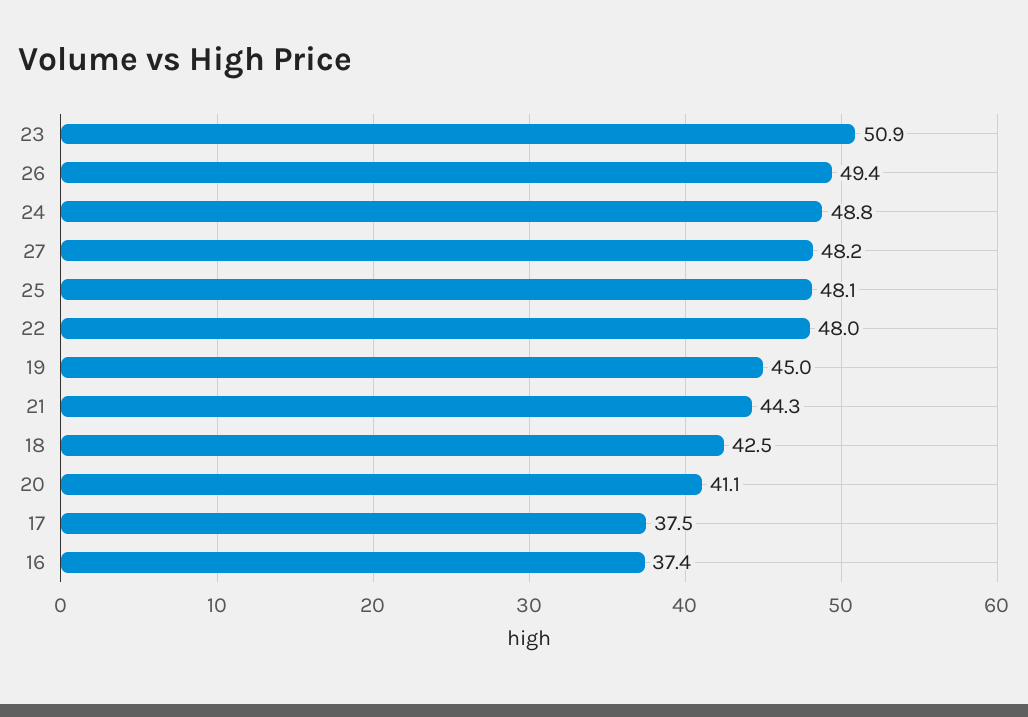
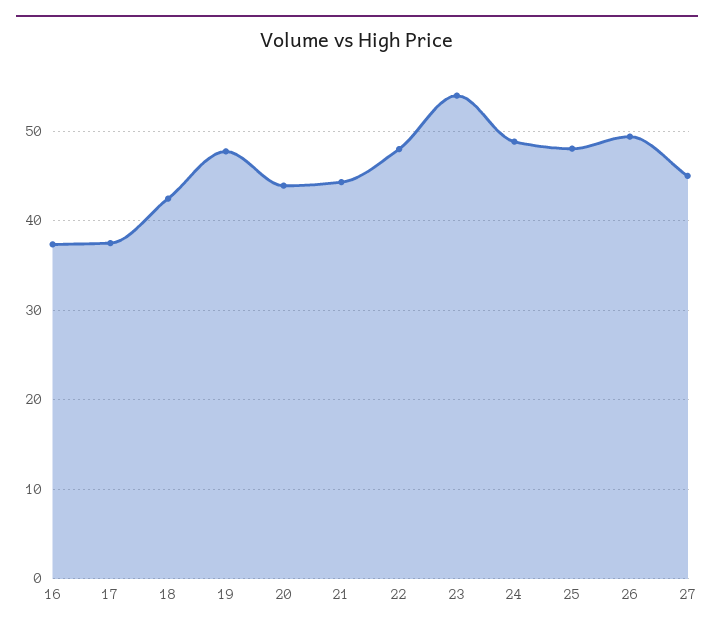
  {
-   "23": 50.9,
+   "23": 54,
    "26": 49.4,
    "24": 48.8,
-   "27": 48.2,
+   "27": 45,
    "25": 48.1,
    "22": 48,
-   "19": 45,
+   "19": 48,
    "21": 44.3,
    "18": 42.5,
-   "20": 41.1,
+   "20": 44,
    "17": 37.5,
    "16": 37.4
  }

